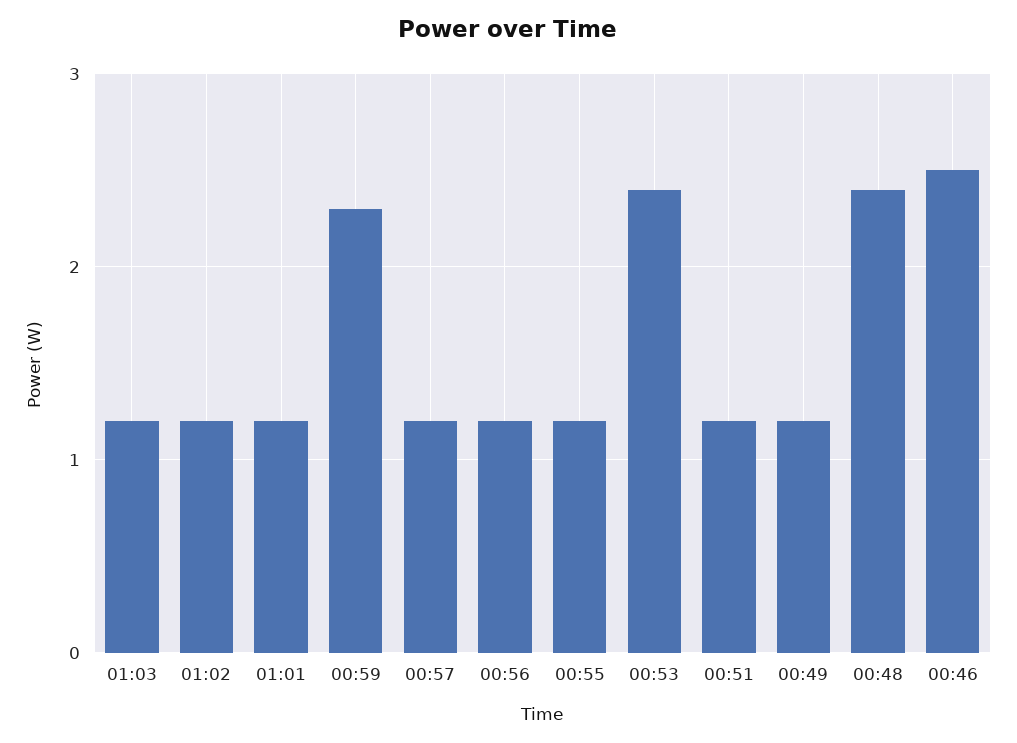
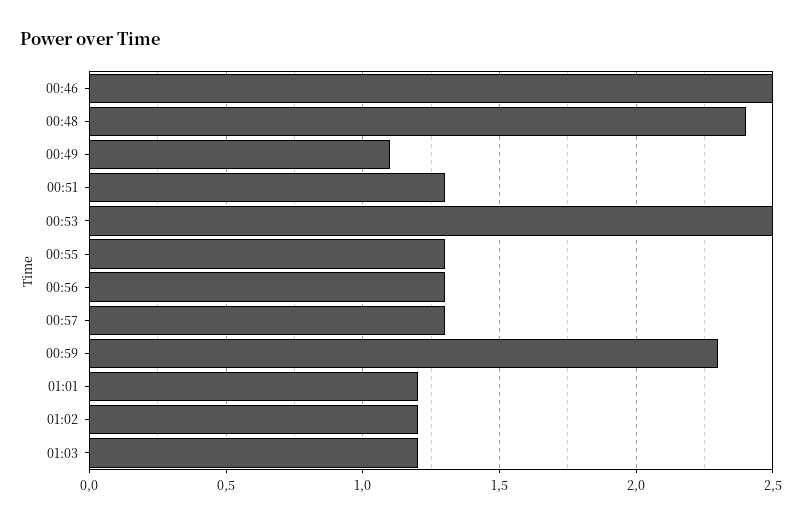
  {
    "01:03": 1.2,
    "01:02": 1.2,
    "01:01": 1.2,
    "00:59": 2.3,
-   "00:57": 1.2,
+   "00:57": 1.3,
-   "00:56": 1.2,
+   "00:56": 1.3,
-   "00:55": 1.2,
+   "00:55": 1.3,
-   "00:53": 2.4,
+   "00:53": 2.5,
-   "00:51": 1.2,
+   "00:51": 1.3,
-   "00:49": 1.2,
+   "00:49": 1.1,
    "00:48": 2.4,
    "00:46": 2.5
  }

